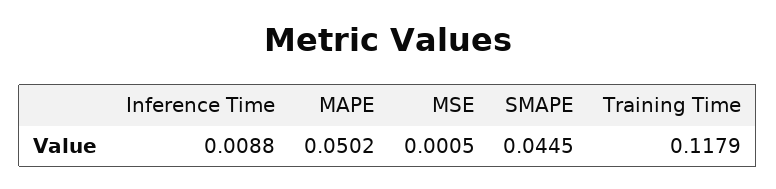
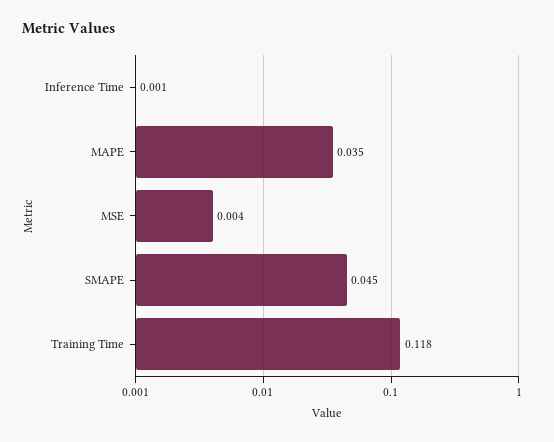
  {
-   "Inference Time": 0.0088,
+   "Inference Time": 0.001,
-   "MAPE": 0.0502,
+   "MAPE": 0.035,
-   "MSE": 0.0005,
+   "MSE": 0.004,
    "SMAPE": 0.0445,
    "Training Time": 0.1179
  }

